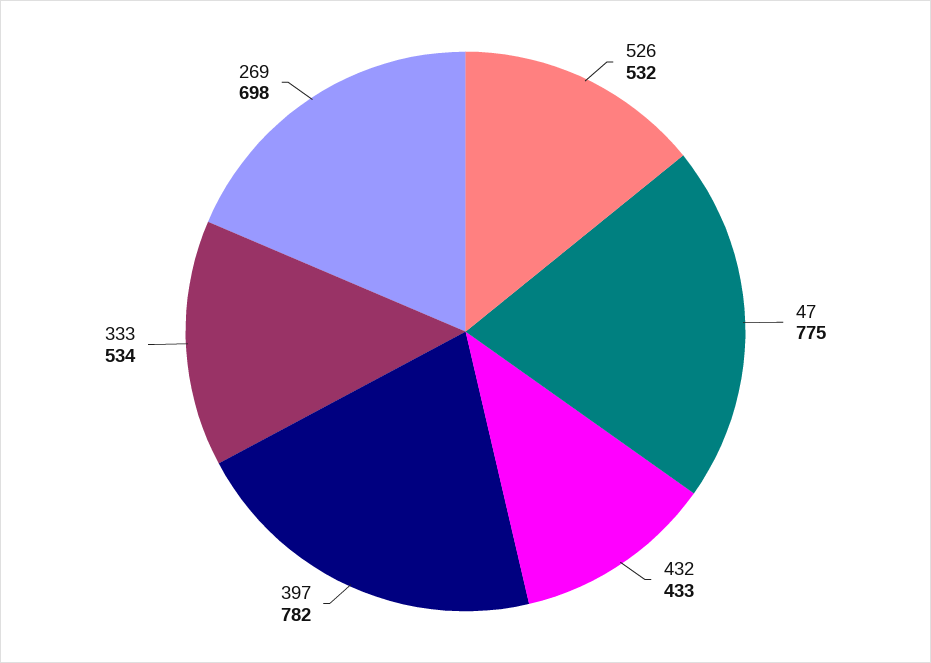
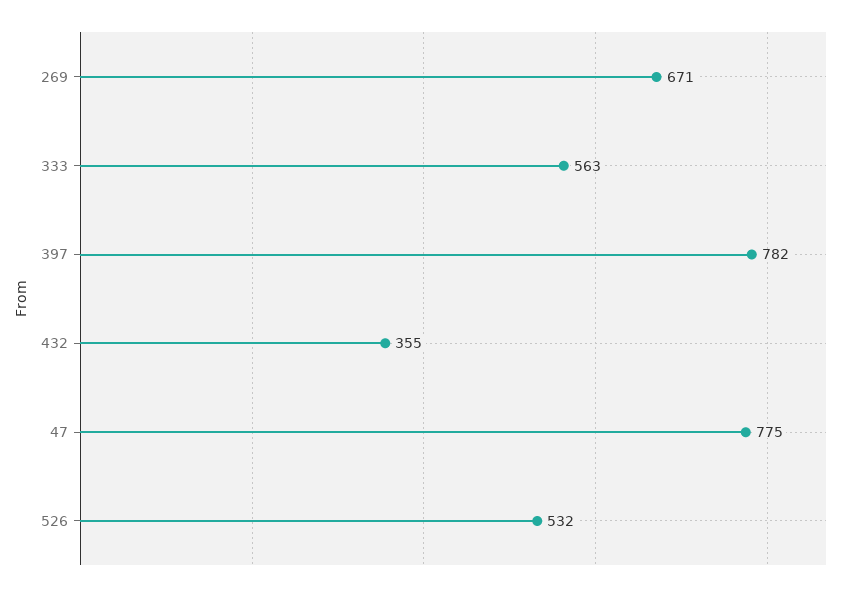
  {
    "526": 532,
    "47": 775,
-   "432": 433,
+   "432": 355,
    "397": 782,
-   "333": 534,
+   "333": 563,
-   "269": 698
+   "269": 671
  }

